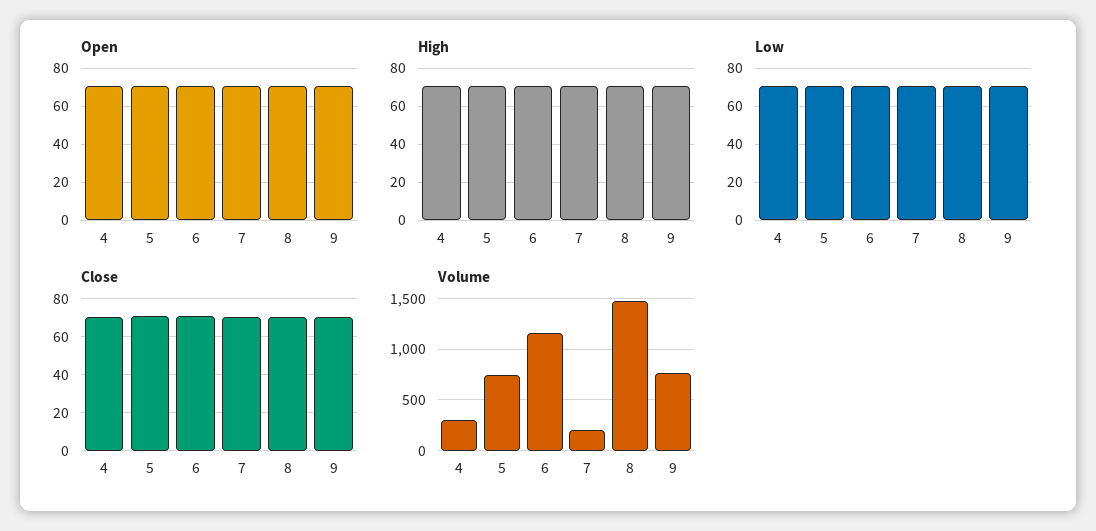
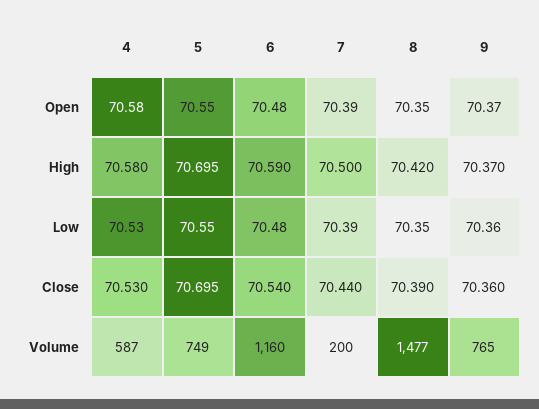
  {
    "Open": {
      "4": 70.58,
      "5": 70.55,
      "6": 70.48,
      "7": 70.39,
      "8": 70.35,
      "9": 70.37
    },
    "High": {
      "4": 70.58,
      "5": 70.695,
      "6": 70.59,
      "7": 70.5,
      "8": 70.42,
      "9": 70.37
    },
    "Low": {
      "4": 70.53,
      "5": 70.55,
      "6": 70.48,
      "7": 70.39,
      "8": 70.35,
      "9": 70.36
    },
    "Close": {
      "4": 70.53,
      "5": 70.695,
      "6": 70.54,
      "7": 70.44,
      "8": 70.39,
      "9": 70.36
    },
    "Volume": {
-     "4": 300,
+     "4": 587,
      "5": 749,
      "6": 1160,
      "7": 200,
      "8": 1477,
      "9": 765
    }
  }

